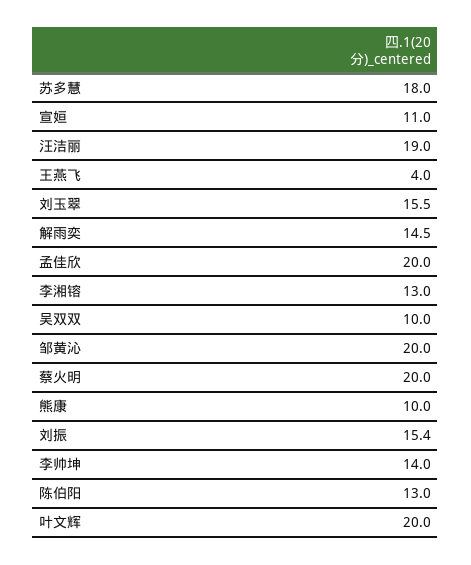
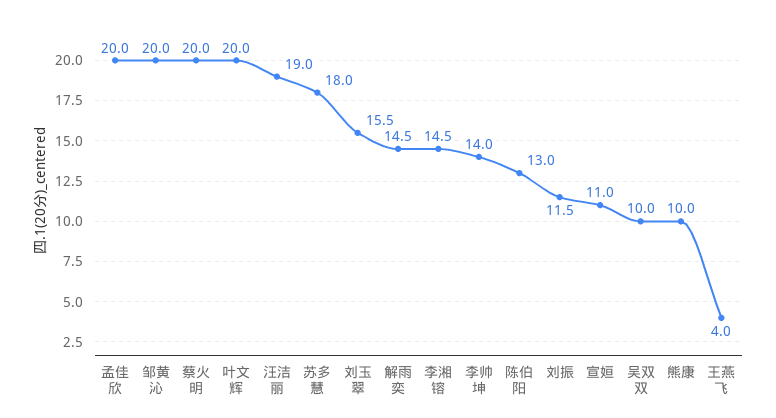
  {
    "苏多慧": 18,
    "宣姮": 11,
    "汪洁丽": 19,
    "王燕飞": 4,
    "刘玉翠": 15.5,
    "解雨奕": 14.5,
    "孟佳欣": 20,
-   "李湘镕": 13,
+   "李湘镕": 14.5,
    "吴双双": 10,
    "邹黄沁": 20,
    "蔡火明": 20,
    "熊康": 10,
-   "刘振": 15.4,
+   "刘振": 11.5,
    "李帅坤": 14,
    "陈伯阳": 13,
    "叶文辉": 20
  }

